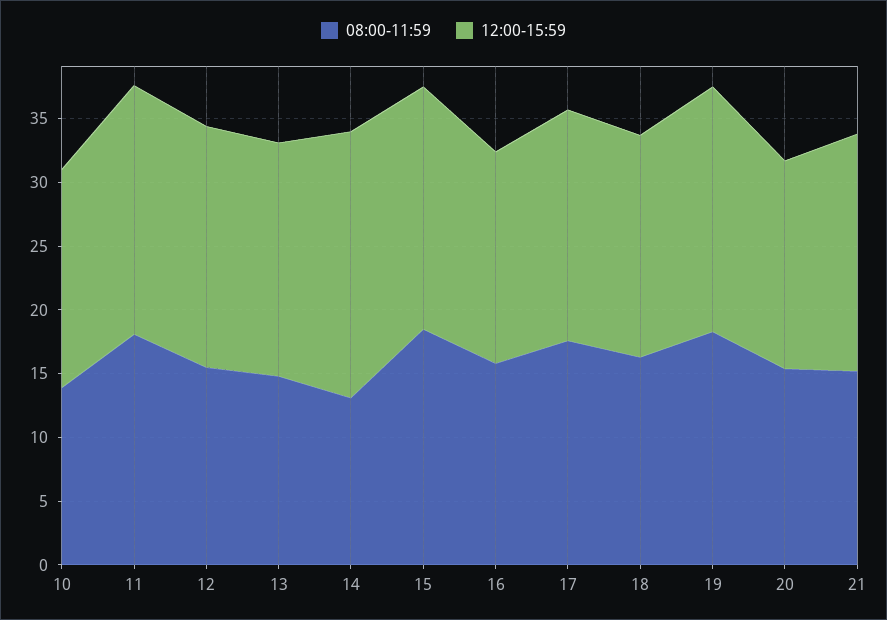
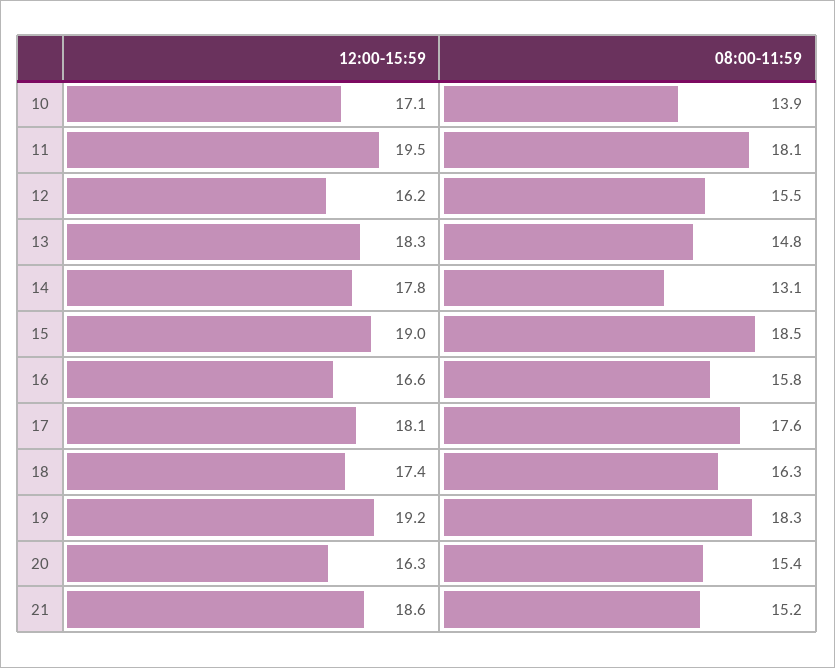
  {
    "08:00-11:59": {
      "10": 13.9,
      "11": 18.1,
      "12": 15.5,
      "13": 14.8,
      "14": 13.1,
      "15": 18.5,
      "16": 15.8,
      "17": 17.6,
      "18": 16.3,
      "19": 18.3,
      "20": 15.4,
      "21": 15.2
    },
    "12:00-15:59": {
      "10": 17.1,
      "11": 19.5,
-     "12": 19,
+     "12": 16.2,
      "13": 18.3,
-     "14": 21,
+     "14": 17.8,
      "15": 19,
      "16": 16.6,
      "17": 18.1,
      "18": 17.4,
      "19": 19.2,
      "20": 16.3,
      "21": 18.6
    }
  }

